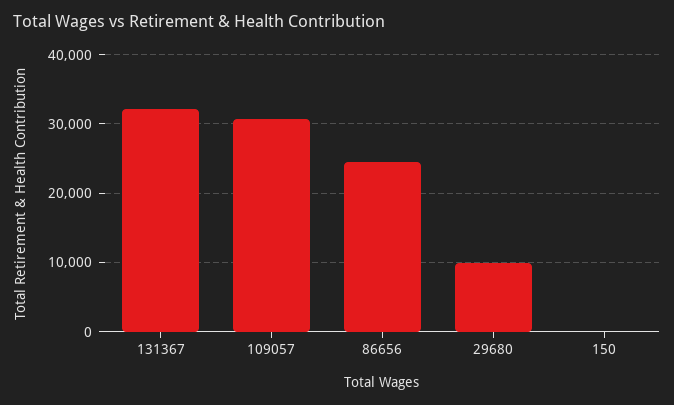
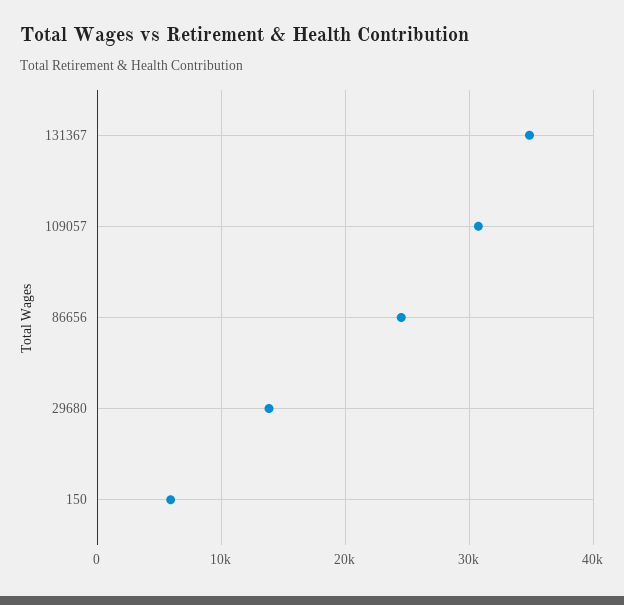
  {
-   "131367": 32000,
+   "131367": 35000,
    "109057": 31000,
    "86656": 25000,
-   "29680": 10000,
+   "29680": 14000,
-   "150": 0
+   "150": 6000
  }

